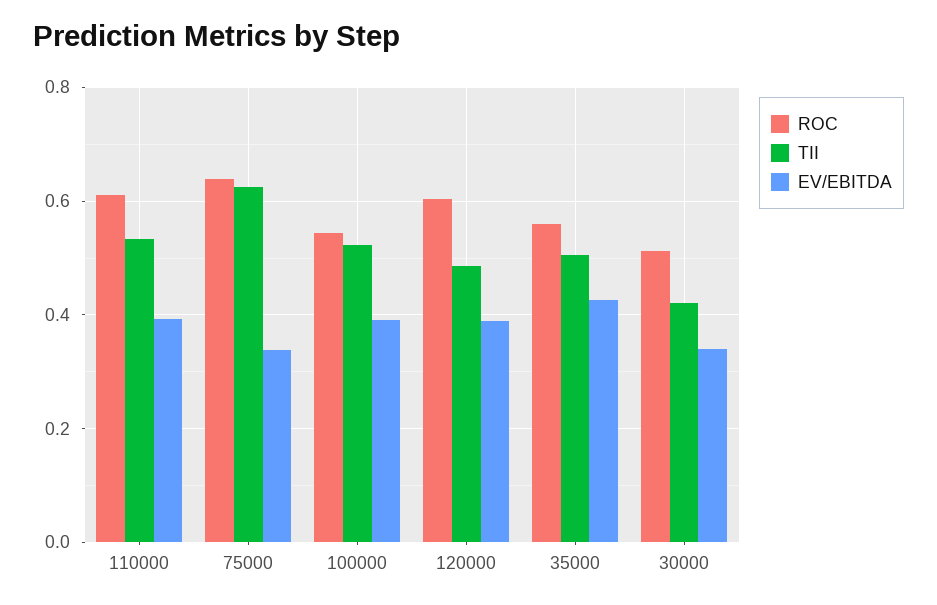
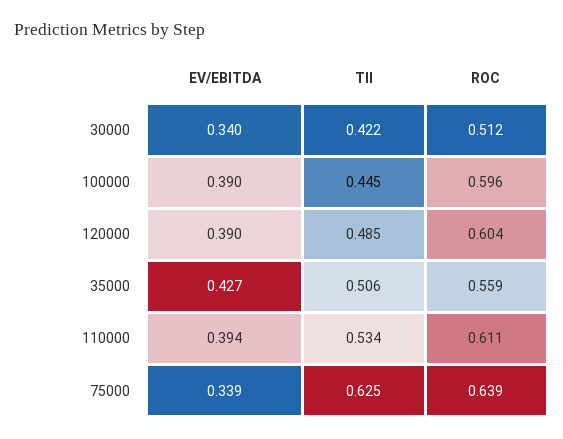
  {
    "ROC": {
      "110000": 0.611,
      "75000": 0.639,
-     "100000": 0.54,
+     "100000": 0.596,
      "120000": 0.604,
      "35000": 0.559,
      "30000": 0.512
    },
    "TII": {
      "110000": 0.534,
      "75000": 0.625,
-     "100000": 0.52,
+     "100000": 0.445,
      "120000": 0.485,
      "35000": 0.506,
      "30000": 0.422
    },
    "EV/EBITDA": {
      "110000": 0.394,
      "75000": 0.339,
      "100000": 0.39,
      "120000": 0.39,
      "35000": 0.427,
      "30000": 0.34
    }
  }

